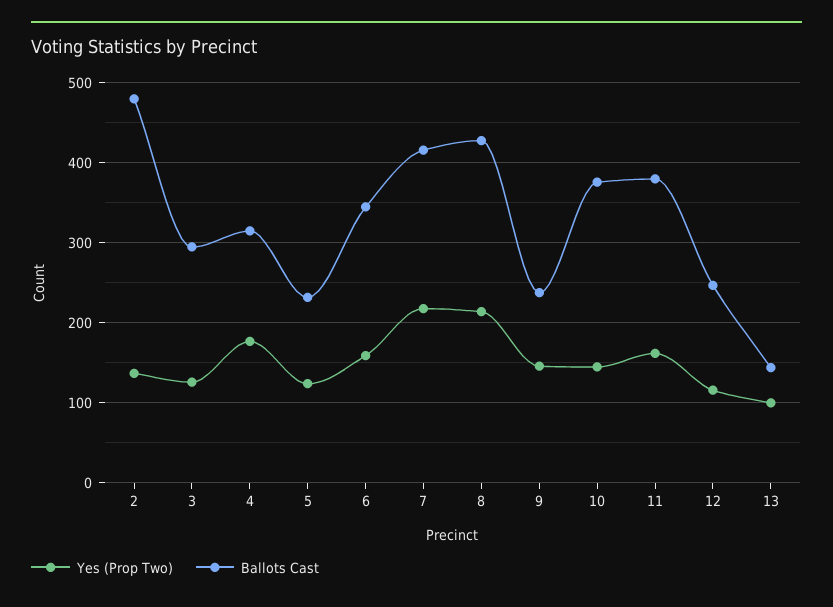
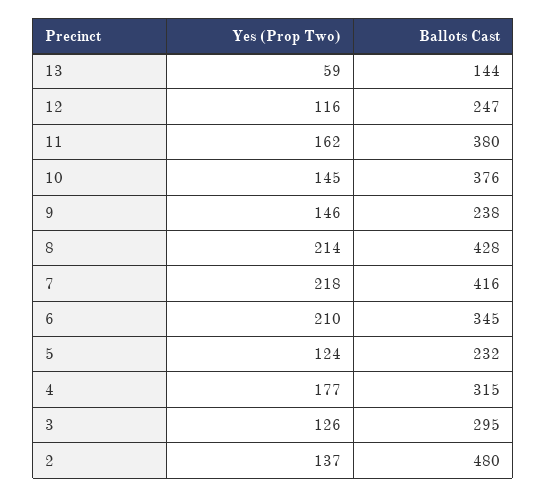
  {
    "Yes (Prop Two)": {
      "2": 137,
      "3": 126,
      "4": 177,
      "5": 124,
-     "6": 160,
+     "6": 210,
      "7": 218,
      "8": 214,
      "9": 146,
      "10": 145,
      "11": 162,
      "12": 116,
-     "13": 100
+     "13": 59
    },
    "Ballots Cast": {
      "2": 480,
      "3": 295,
      "4": 315,
      "5": 232,
      "6": 345,
      "7": 416,
      "8": 428,
      "9": 238,
      "10": 376,
      "11": 380,
      "12": 247,
      "13": 144
    }
  }

